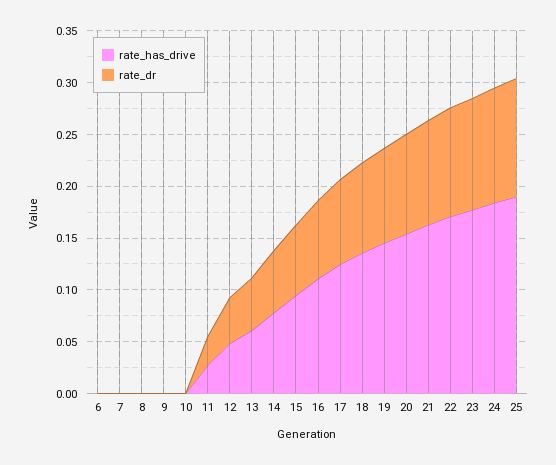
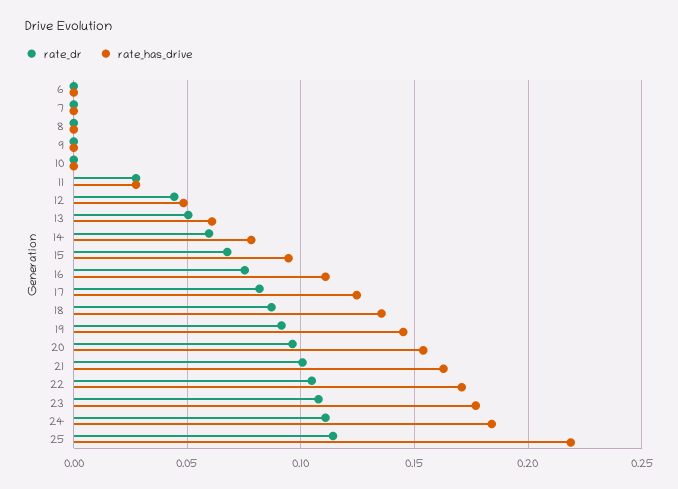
  {
    "rate_has_drive": {
      "6": 0,
      "7": 0,
      "8": 0,
      "9": 0,
      "10": 0,
      "11": 0.025,
      "12": 0.05,
      "13": 0.06,
      "14": 0.08,
      "15": 0.095,
      "16": 0.11,
      "17": 0.125,
      "18": 0.135,
      "19": 0.145,
      "20": 0.155,
      "21": 0.165,
      "22": 0.17,
      "23": 0.175,
      "24": 0.185,
-     "25": 0.19
+     "25": 0.22
    },
    "rate_dr": {
      "6": 0,
      "7": 0,
      "8": 0,
      "9": 0,
      "10": 0,
      "11": 0.025,
      "12": 0.045,
      "13": 0.05,
      "14": 0.06,
      "15": 0.07,
      "16": 0.075,
      "17": 0.08,
      "18": 0.085,
      "19": 0.09,
      "20": 0.095,
      "21": 0.1,
      "22": 0.105,
      "23": 0.11,
      "24": 0.11,
      "25": 0.115
    }
  }

